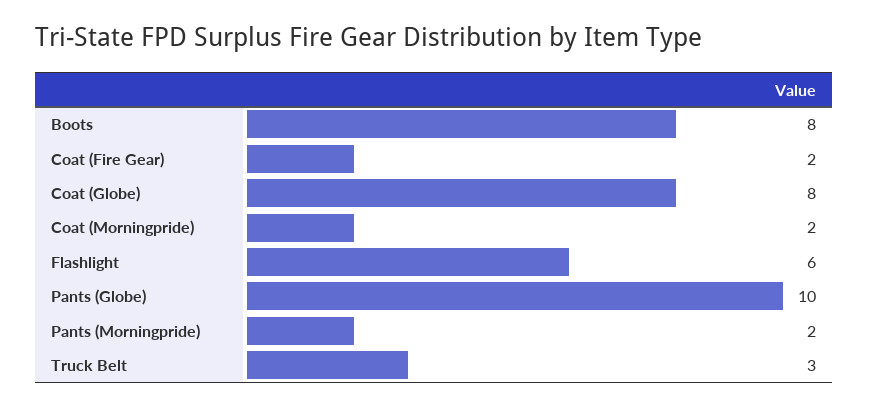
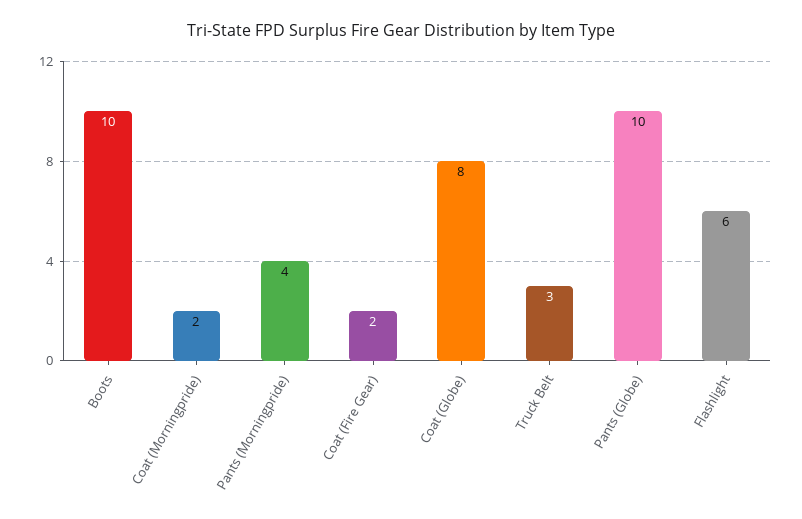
  {
-   "Boots": 8,
+   "Boots": 10,
    "Coat (Fire Gear)": 2,
    "Coat (Globe)": 8,
    "Coat (Morningpride)": 2,
    "Flashlight": 6,
    "Pants (Globe)": 10,
-   "Pants (Morningpride)": 2,
+   "Pants (Morningpride)": 4,
    "Truck Belt": 3
  }

